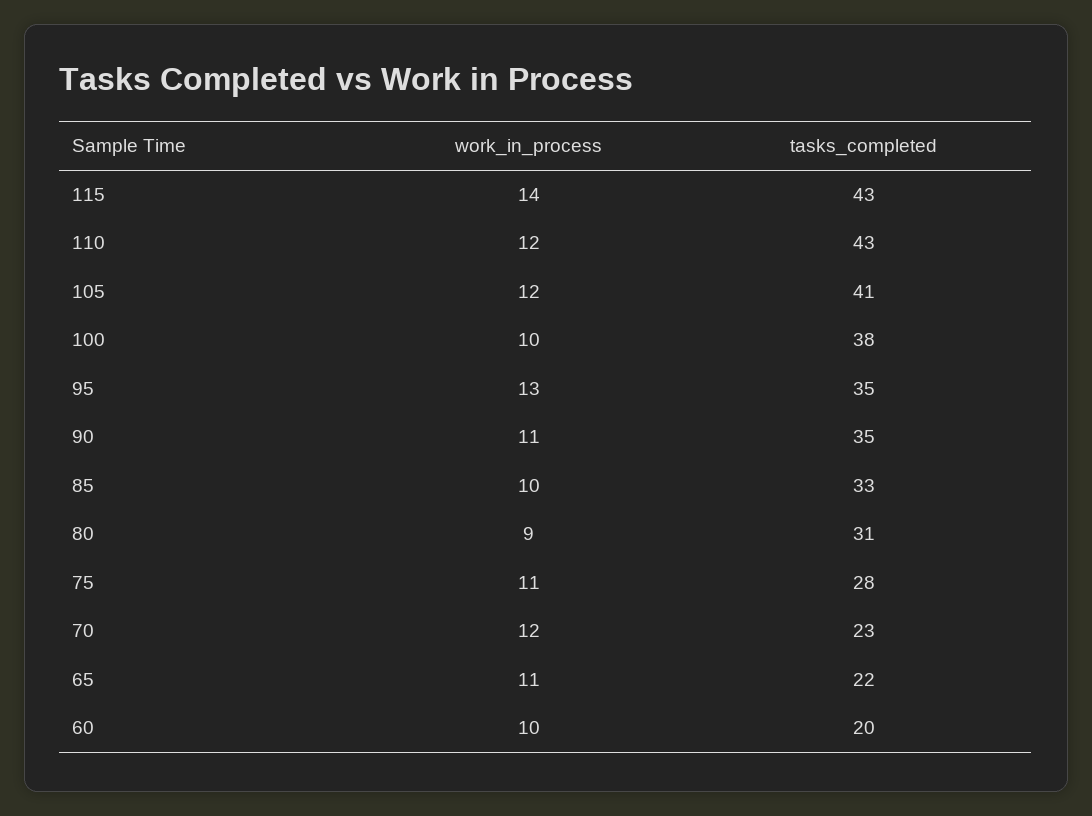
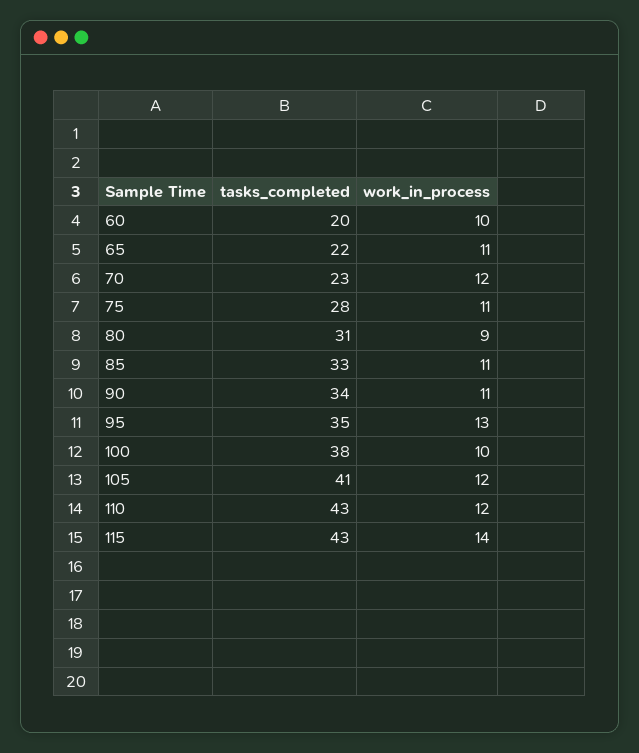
  {
    "work_in_process": {
      "115": 14,
      "110": 12,
      "105": 12,
      "100": 10,
      "95": 13,
      "90": 11,
-     "85": 10,
+     "85": 11,
      "80": 9,
      "75": 11,
      "70": 12,
      "65": 11,
      "60": 10
    },
    "tasks_completed": {
      "115": 43,
      "110": 43,
      "105": 41,
      "100": 38,
      "95": 35,
-     "90": 35,
+     "90": 34,
      "85": 33,
      "80": 31,
      "75": 28,
      "70": 23,
      "65": 22,
      "60": 20
    }
  }

